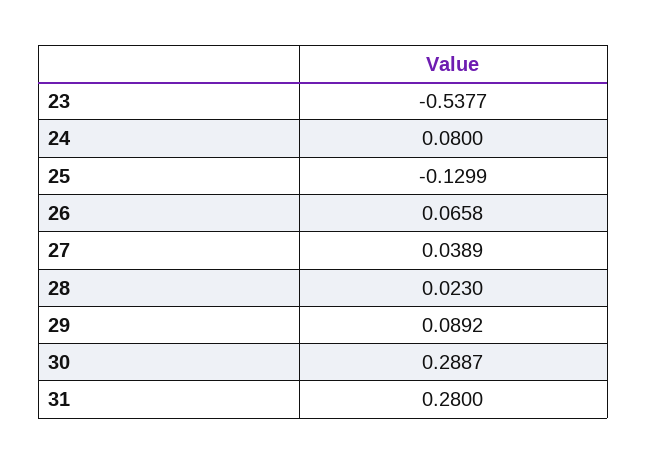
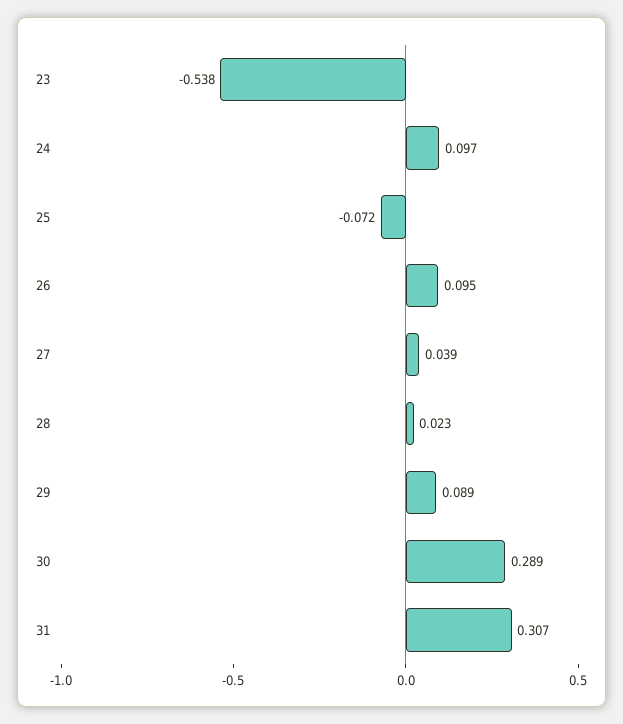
  {
    "23": -0.5377,
-   "24": 0.08,
+   "24": 0.097,
-   "25": -0.1299,
+   "25": -0.072,
-   "26": 0.0658,
+   "26": 0.095,
    "27": 0.0389,
    "28": 0.023,
    "29": 0.0892,
    "30": 0.2887,
-   "31": 0.28
+   "31": 0.307
  }

